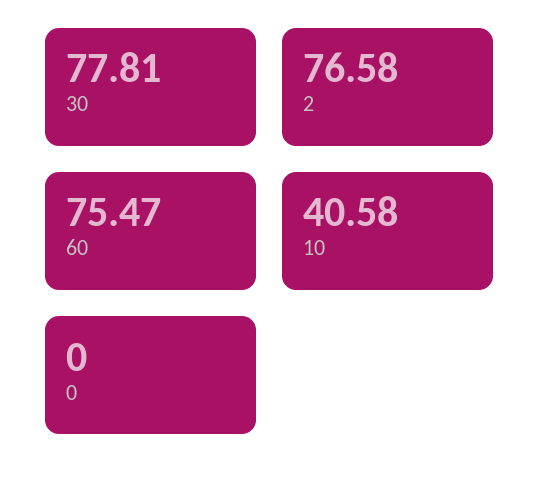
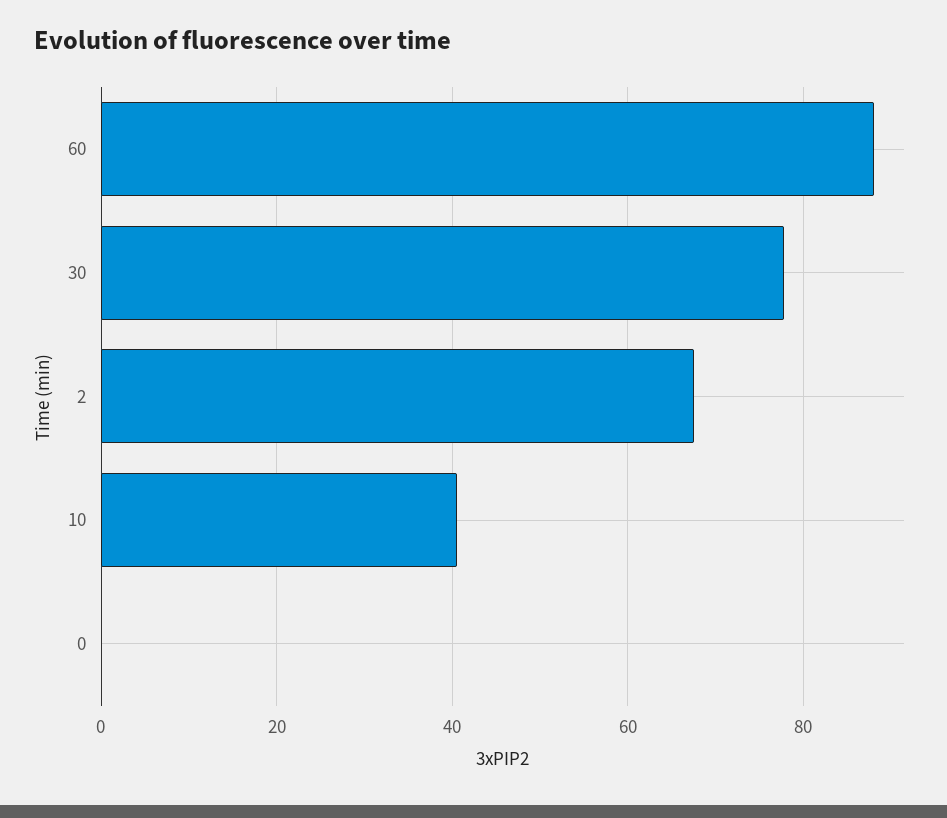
  {
    "30": 77.81,
-   "2": 76.58,
+   "2": 68,
-   "60": 75.47,
+   "60": 88,
    "10": 40.58,
    "0": 0
  }

